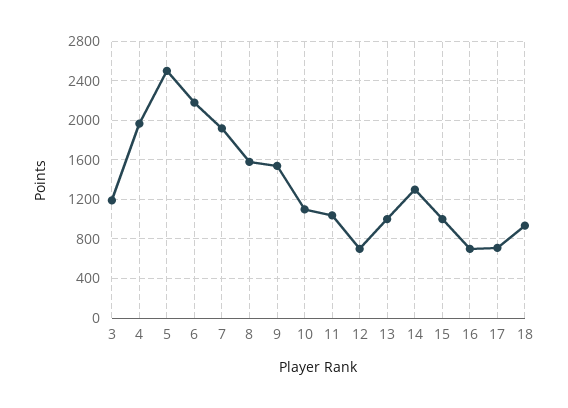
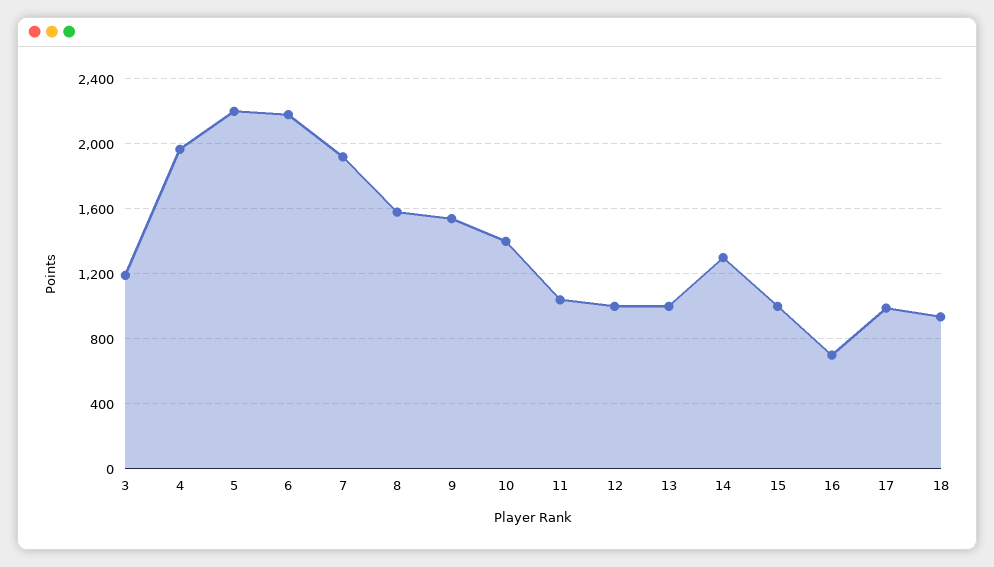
  {
    "3": 1200,
    "4": 1950,
-   "5": 2500,
+   "5": 2200,
    "6": 2200,
    "7": 1900,
    "8": 1600,
    "9": 1550,
-   "10": 1100,
+   "10": 1400,
    "11": 1050,
-   "12": 700,
+   "12": 1000,
    "13": 1000,
    "14": 1300,
    "15": 1000,
    "16": 700,
-   "17": 700,
+   "17": 1000,
    "18": 950
  }

